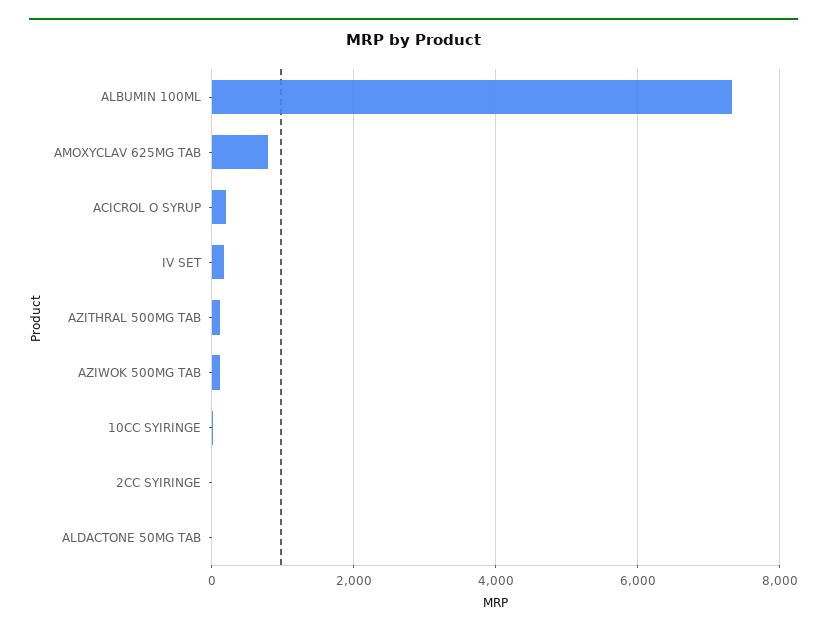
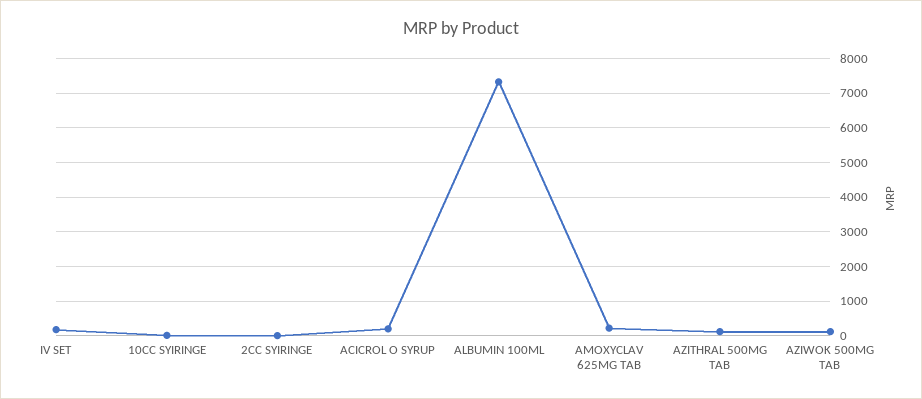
  {
    "ALBUMIN 100ML": 7400,
-   "AMOXYCLAV 625MG TAB": 800,
+   "AMOXYCLAV 625MG TAB": 200,
    "ACICROL O SYRUP": 200,
    "IV SET": 200,
    "AZITHRAL 500MG TAB": 200,
    "AZIWOK 500MG TAB": 200,
    "10CC SYIRINGE": 0,
-   "2CC SYIRINGE": 0,
+   "2CC SYIRINGE": 0
-   "ALDACTONE 50MG TAB": 0
  }

